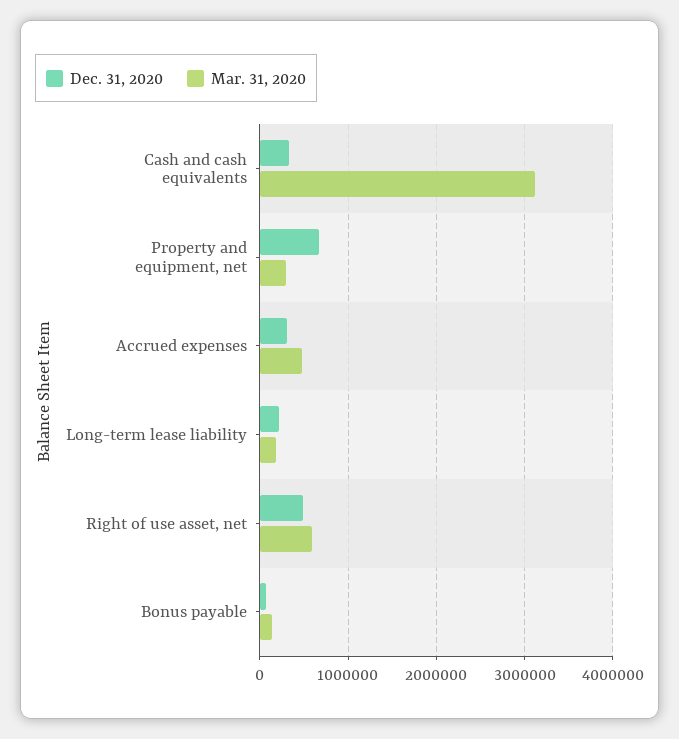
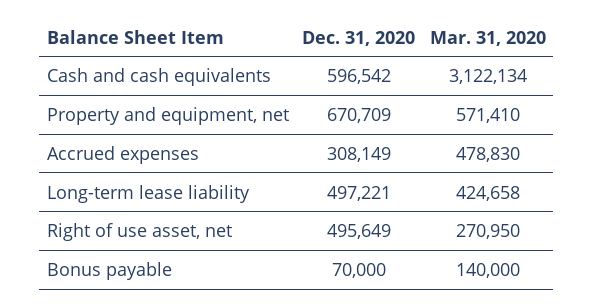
  {
    "Dec. 31, 2020": {
-     "Cash and cash equivalents": 300000,
+     "Cash and cash equivalents": 596542,
      "Property and equipment, net": 670709,
      "Accrued expenses": 308149,
-     "Long-term lease liability": 200000,
+     "Long-term lease liability": 497221,
      "Right of use asset, net": 495649,
      "Bonus payable": 70000
    },
    "Mar. 31, 2020": {
      "Cash and cash equivalents": 3122134,
-     "Property and equipment, net": 300000,
+     "Property and equipment, net": 571410,
      "Accrued expenses": 478830,
-     "Long-term lease liability": 200000,
+     "Long-term lease liability": 424658,
-     "Right of use asset, net": 600000,
+     "Right of use asset, net": 270950,
      "Bonus payable": 140000
    }
  }

